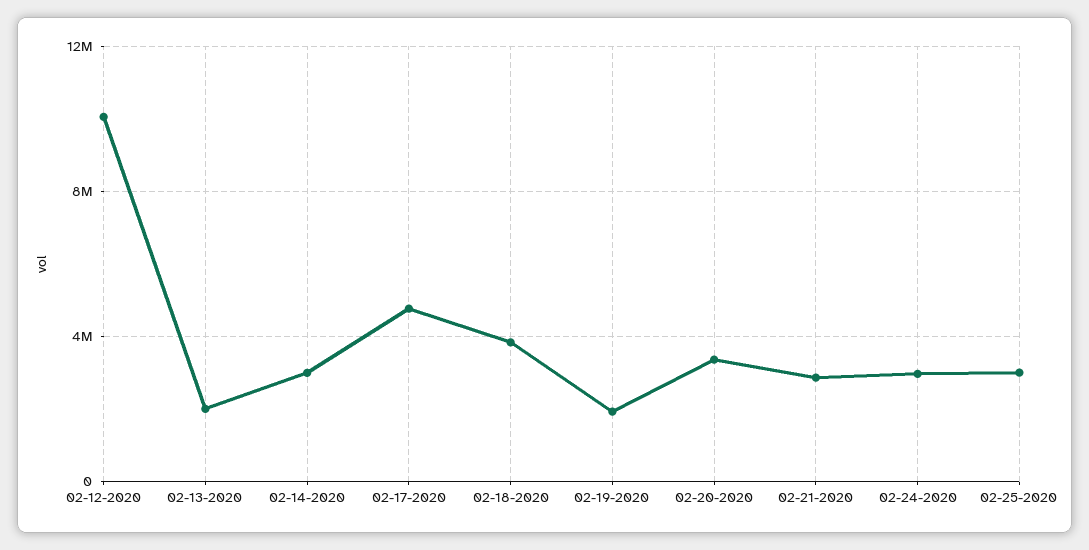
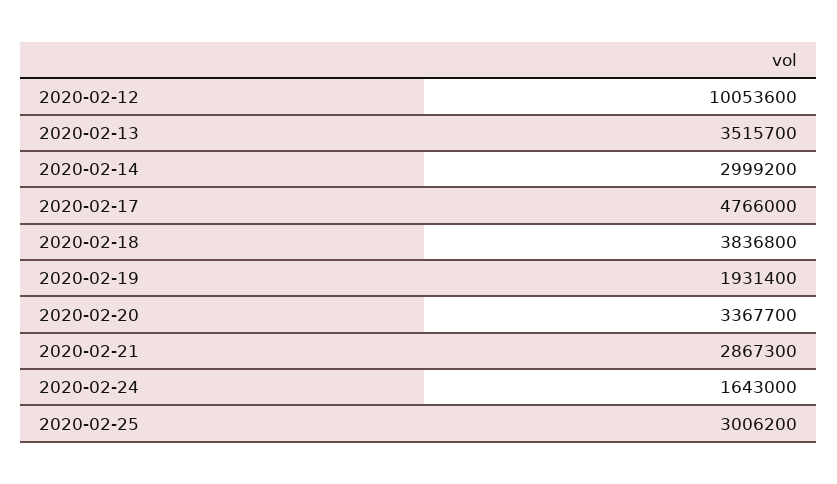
  {
    "02-12-2020": 10053600,
-   "02-13-2020": 2000000,
+   "02-13-2020": 3515700,
    "02-14-2020": 2999200,
    "02-17-2020": 4766000,
    "02-18-2020": 3836800,
    "02-19-2020": 1931400,
    "02-20-2020": 3367700,
    "02-21-2020": 2867300,
-   "02-24-2020": 3000000,
+   "02-24-2020": 1643000,
    "02-25-2020": 3006200
  }

